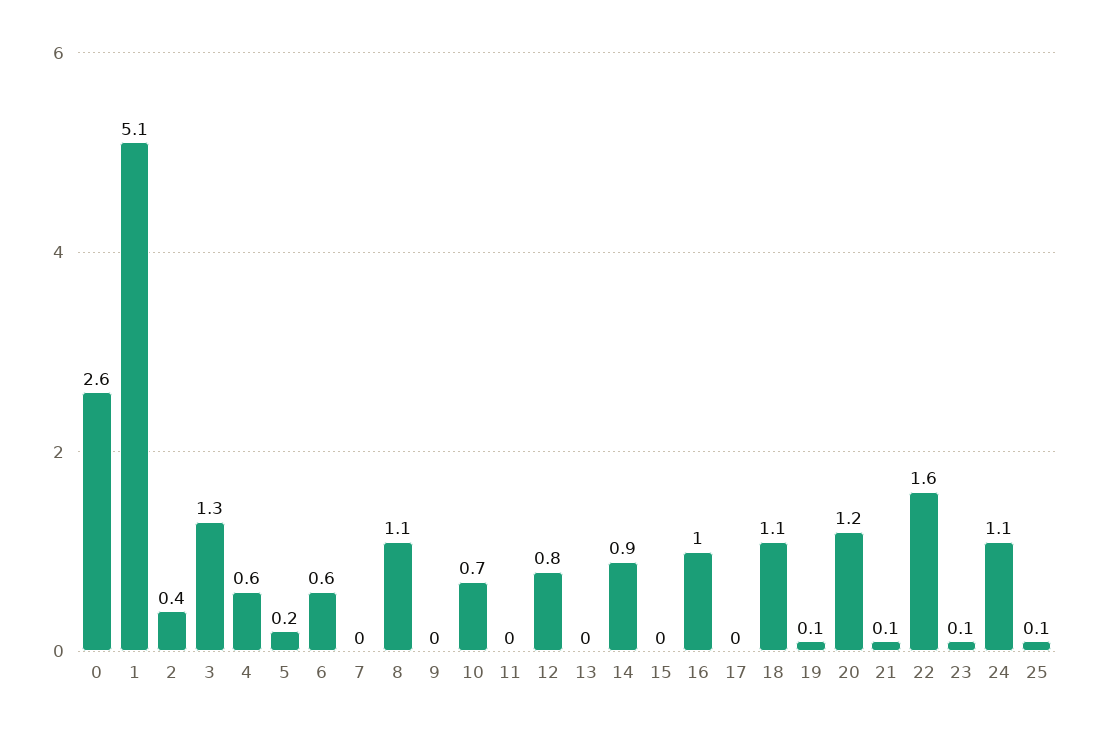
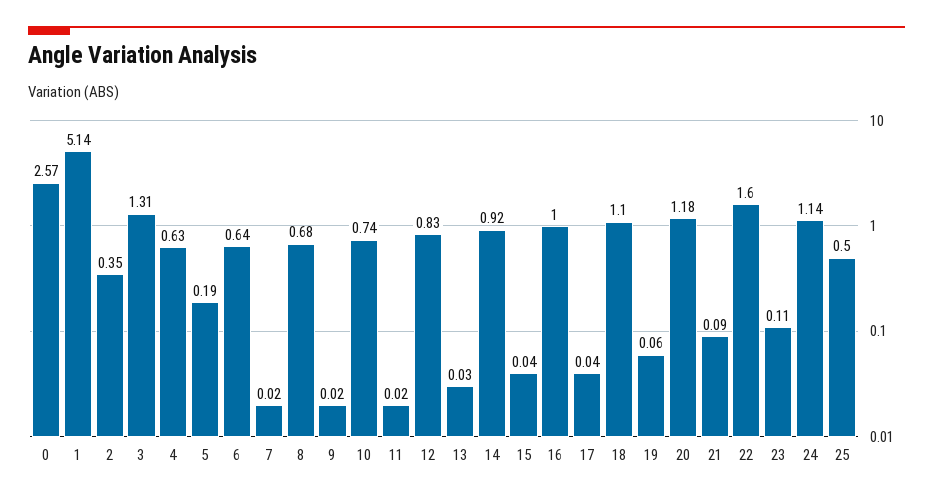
  {
    "0": 2.57,
    "1": 5.14,
    "2": 0.35,
    "3": 1.31,
    "4": 0.63,
    "5": 0.19,
    "6": 0.64,
    "7": 0.02,
-   "8": 1.1,
+   "8": 0.68,
    "9": 0.02,
    "10": 0.74,
    "11": 0.02,
    "12": 0.83,
    "13": 0.03,
    "14": 0.92,
    "15": 0.04,
    "16": 1,
    "17": 0.04,
    "18": 1.1,
    "19": 0.06,
    "20": 1.18,
    "21": 0.09,
    "22": 1.6,
    "23": 0.11,
    "24": 1.14,
-   "25": 0.1
+   "25": 0.5
  }

